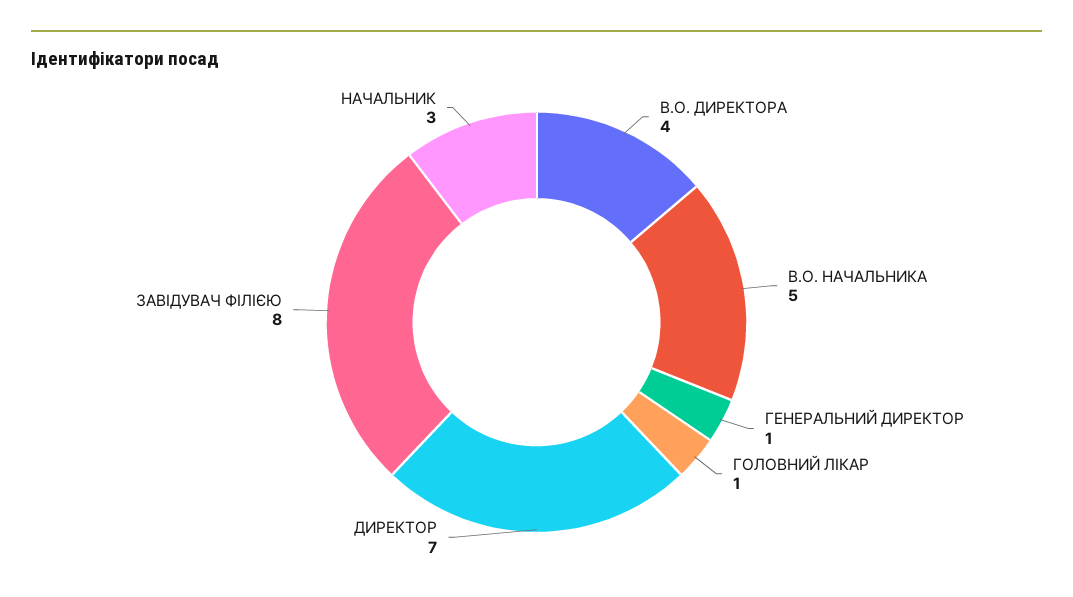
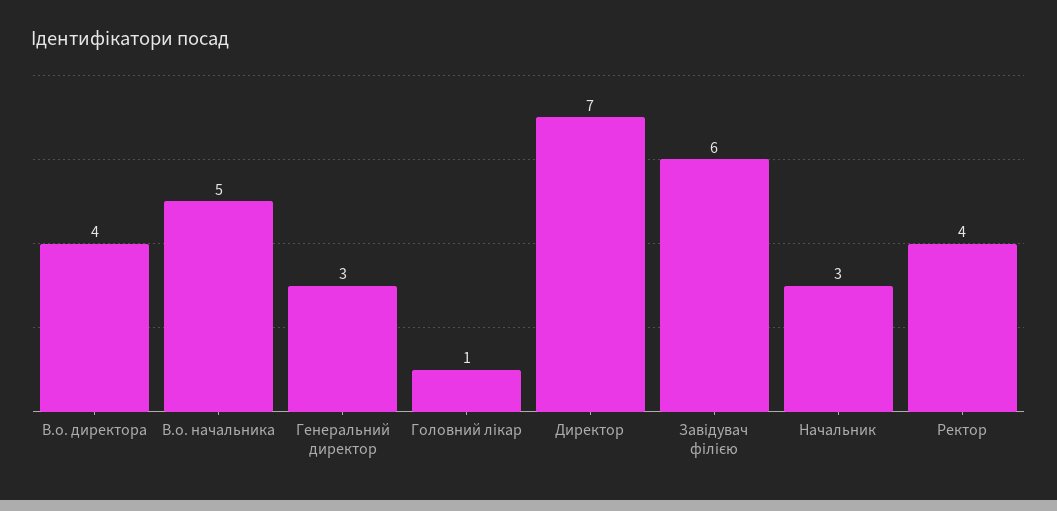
  {
    "В.О. ДИРЕКТОРА": 4,
    "В.О. НАЧАЛЬНИКА": 5,
-   "ГЕНЕРАЛЬНИЙ ДИРЕКТОР": 1,
+   "ГЕНЕРАЛЬНИЙ ДИРЕКТОР": 3,
    "ГОЛОВНИЙ ЛІКАР": 1,
    "ДИРЕКТОР": 7,
-   "ЗАВІДУВАЧ ФІЛІЄЮ": 8,
+   "ЗАВІДУВАЧ ФІЛІЄЮ": 6,
-   "НАЧАЛЬНИК": 3
+   "НАЧАЛЬНИК": 3,
+   "Ректор": 4
  }

